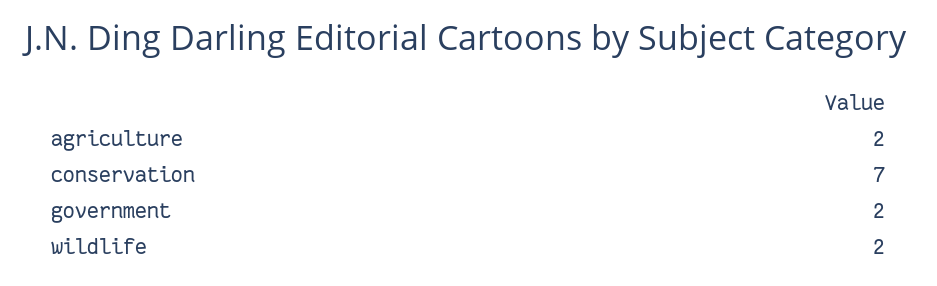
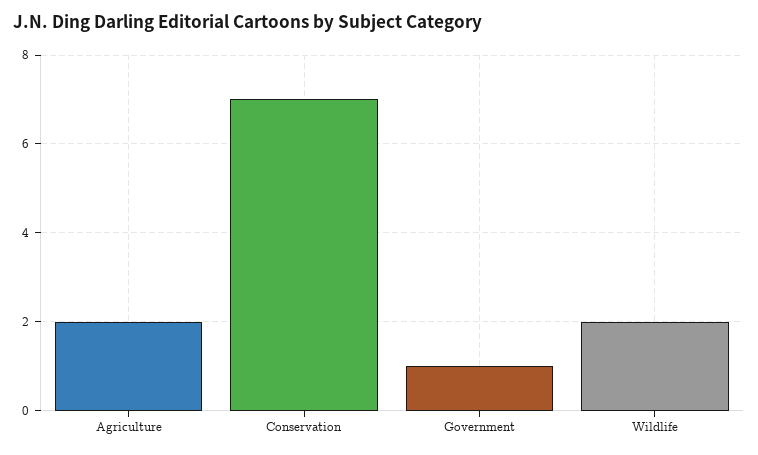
  {
    "agriculture": 2,
    "conservation": 7,
-   "government": 2,
+   "government": 1,
    "wildlife": 2
  }

